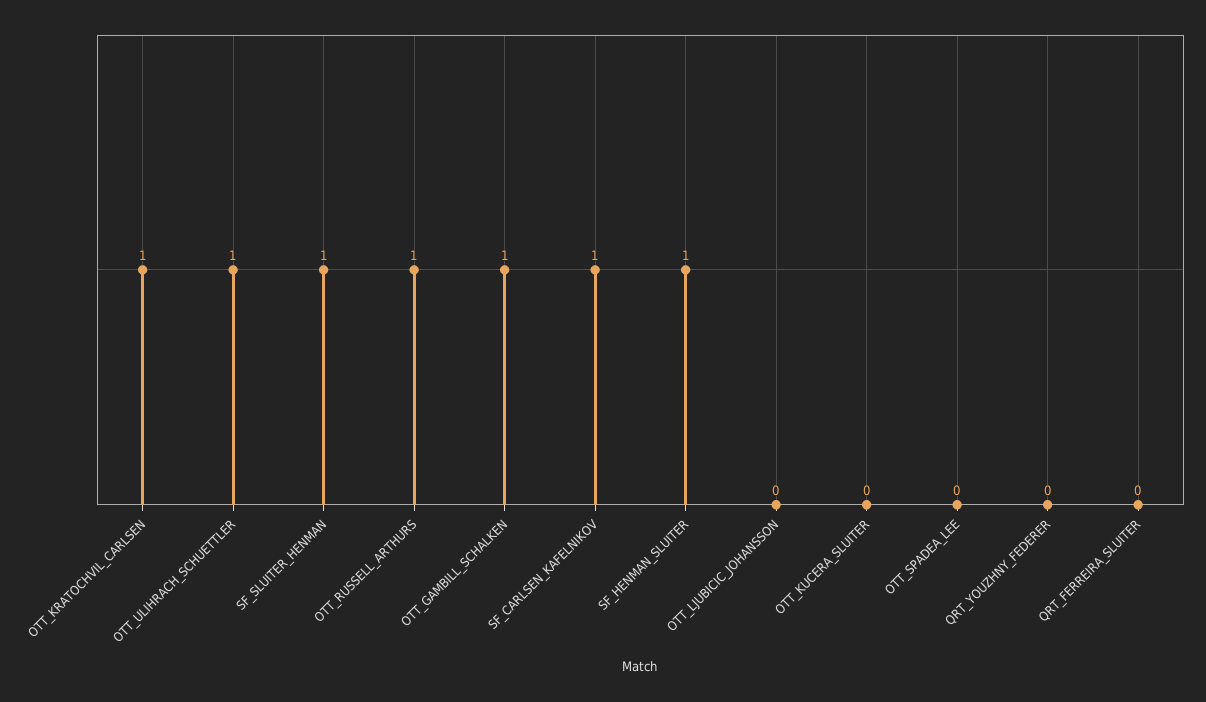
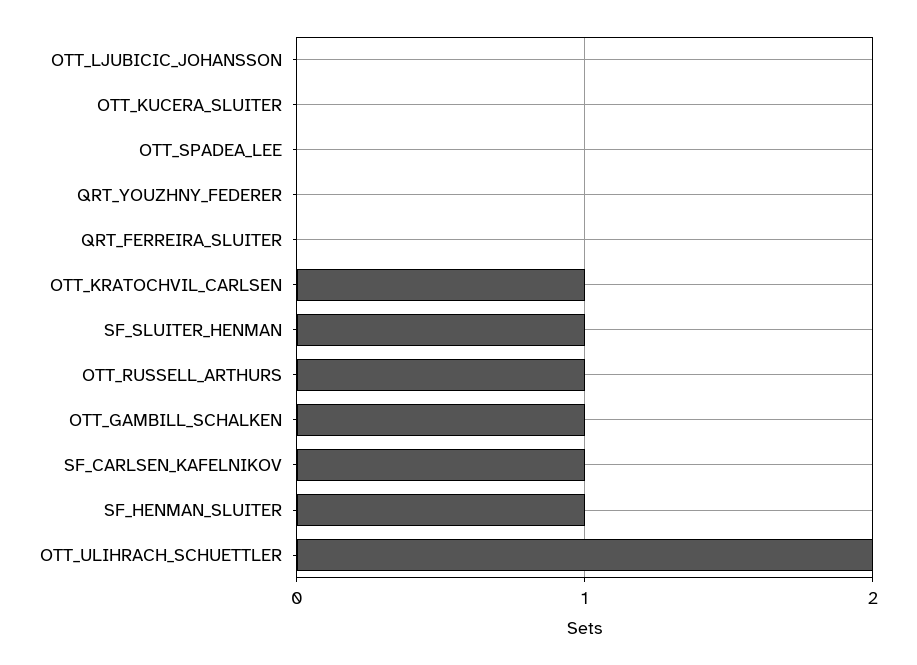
  {
    "OTT_KRATOCHVIL_CARLSEN": 1,
-   "OTT_ULIHRACH_SCHUETTLER": 1,
+   "OTT_ULIHRACH_SCHUETTLER": 2,
    "SF_SLUITER_HENMAN": 1,
    "OTT_RUSSELL_ARTHURS": 1,
    "OTT_GAMBILL_SCHALKEN": 1,
    "SF_CARLSEN_KAFELNIKOV": 1,
    "SF_HENMAN_SLUITER": 1,
    "OTT_LJUBICIC_JOHANSSON": 0,
    "OTT_KUCERA_SLUITER": 0,
    "OTT_SPADEA_LEE": 0,
    "QRT_YOUZHNY_FEDERER": 0,
    "QRT_FERREIRA_SLUITER": 0
  }

